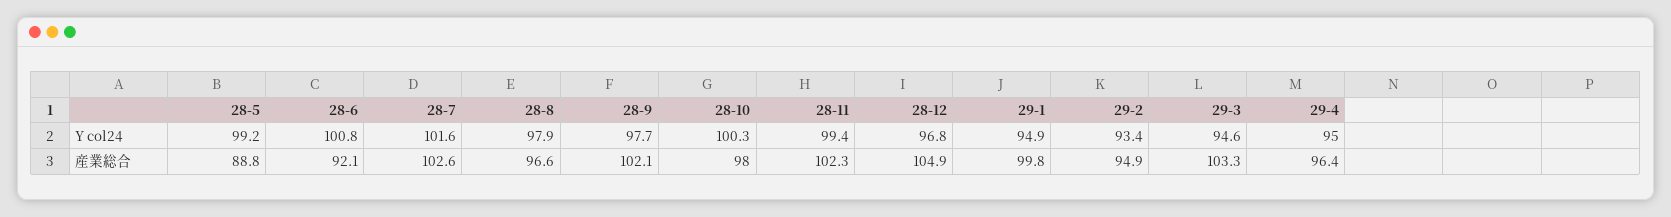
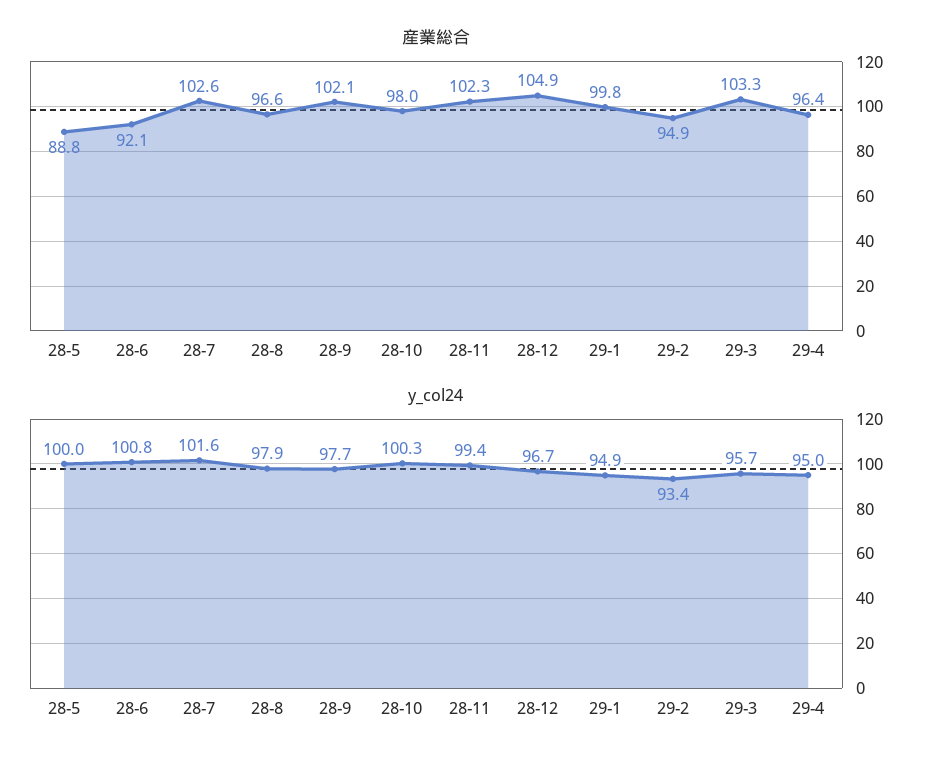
  {
    "Y col24": {
-     "28-5": 99.2,
+     "28-5": 100,
      "28-6": 100.8,
      "28-7": 101.6,
      "28-8": 97.9,
      "28-9": 97.7,
      "28-10": 100.3,
      "28-11": 99.4,
-     "28-12": 96.8,
+     "28-12": 96.7,
      "29-1": 94.9,
      "29-2": 93.4,
-     "29-3": 94.6,
+     "29-3": 95.7,
      "29-4": 95
    },
    "産業総合": {
      "28-5": 88.8,
      "28-6": 92.1,
      "28-7": 102.6,
      "28-8": 96.6,
      "28-9": 102.1,
      "28-10": 98,
      "28-11": 102.3,
      "28-12": 104.9,
      "29-1": 99.8,
      "29-2": 94.9,
      "29-3": 103.3,
      "29-4": 96.4
    }
  }

